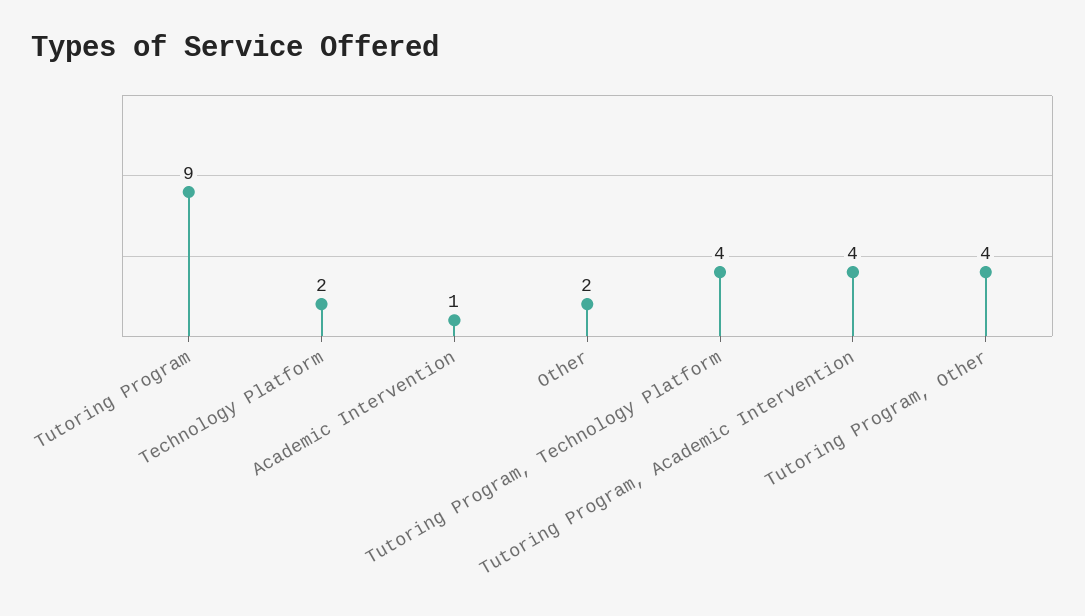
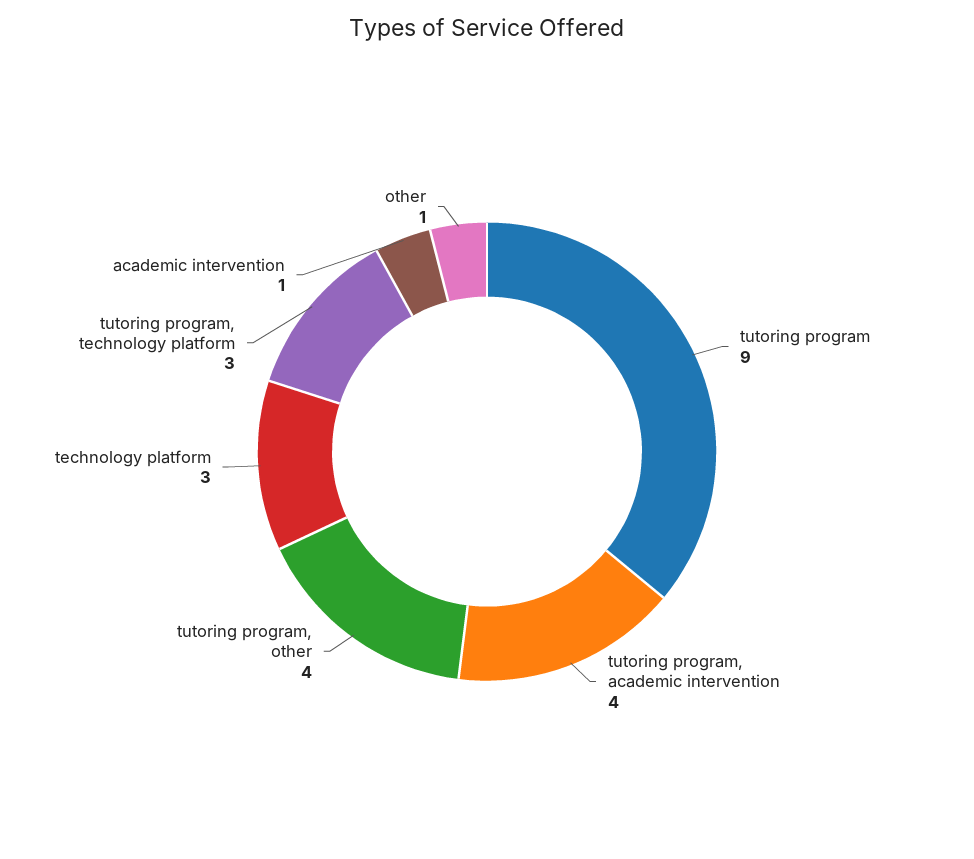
  {
    "Tutoring Program": 9,
-   "Technology Platform": 2,
+   "Technology Platform": 3,
    "Academic Intervention": 1,
-   "Other": 2,
+   "Other": 1,
-   "Tutoring Program, Technology Platform": 4,
+   "Tutoring Program, Technology Platform": 3,
    "Tutoring Program, Academic Intervention": 4,
    "Tutoring Program, Other": 4
  }

